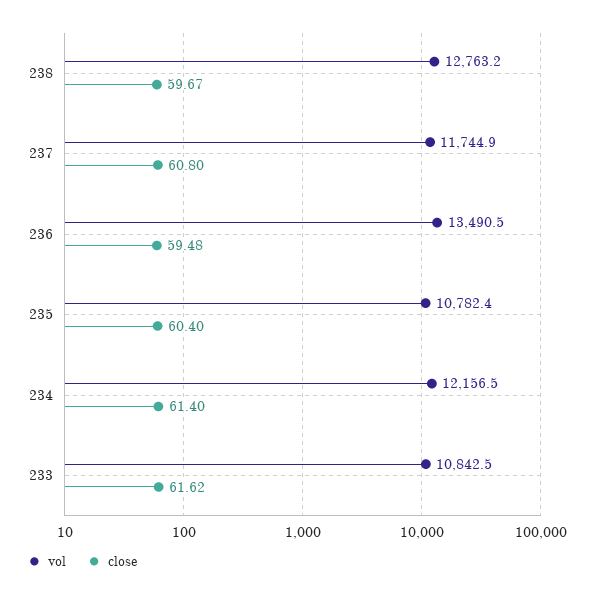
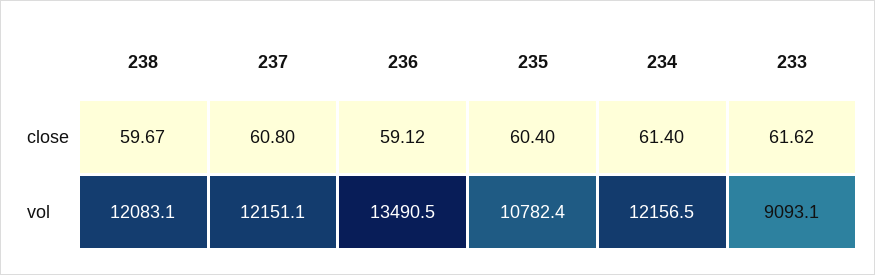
  {
    "vol": {
-     "238": 12763.2,
+     "238": 12083.1,
-     "237": 11744.9,
+     "237": 12151.1,
      "236": 13490.5,
      "235": 10782.4,
      "234": 12156.5,
-     "233": 10842.5
+     "233": 9093.1
    },
    "close": {
      "238": 59.67,
      "237": 60.8,
-     "236": 59.48,
+     "236": 59.12,
      "235": 60.4,
      "234": 61.4,
      "233": 61.62
    }
  }

